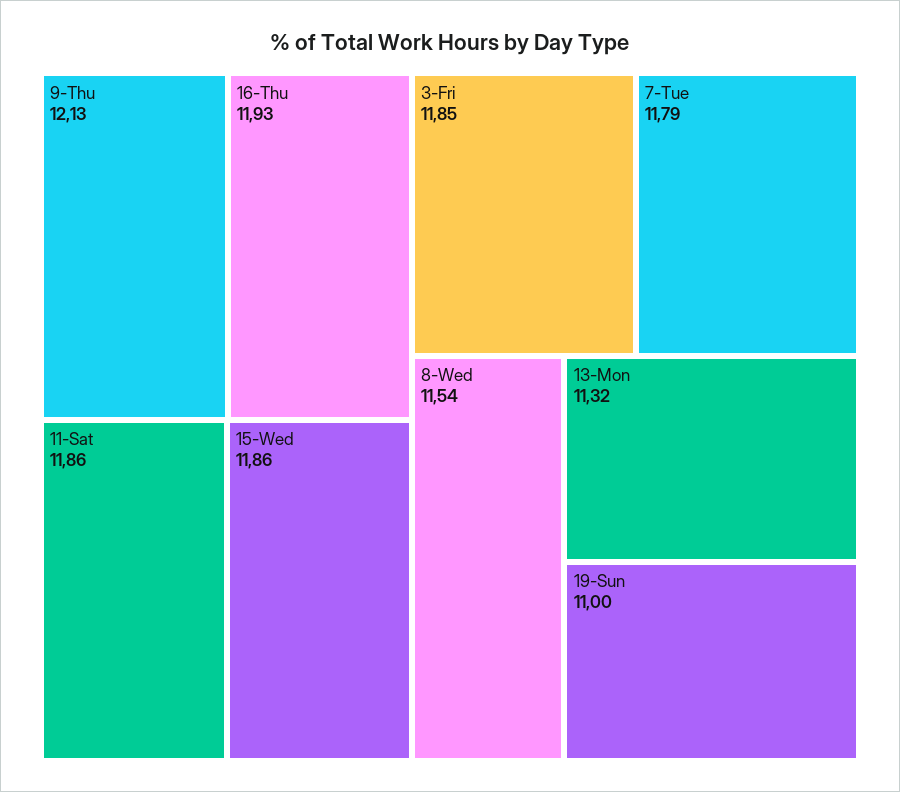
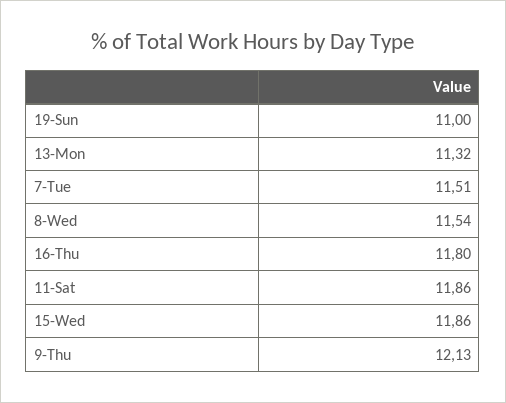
  {
    "9-Thu": 12.13,
-   "16-Thu": 11.93,
+   "16-Thu": 11.8,
    "11-Sat": 11.86,
    "15-Wed": 11.86,
-   "3-Fri": 11.85,
-   "7-Tue": 11.79,
+   "7-Tue": 11.51,
    "8-Wed": 11.54,
    "13-Mon": 11.32,
    "19-Sun": 11
  }

